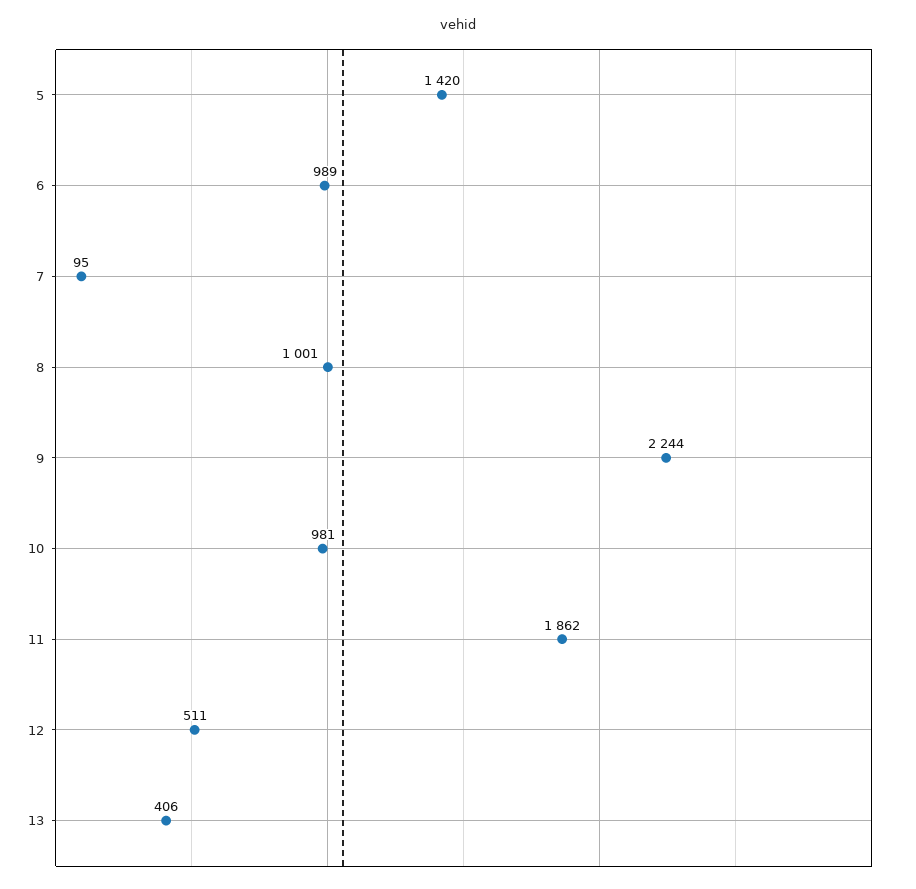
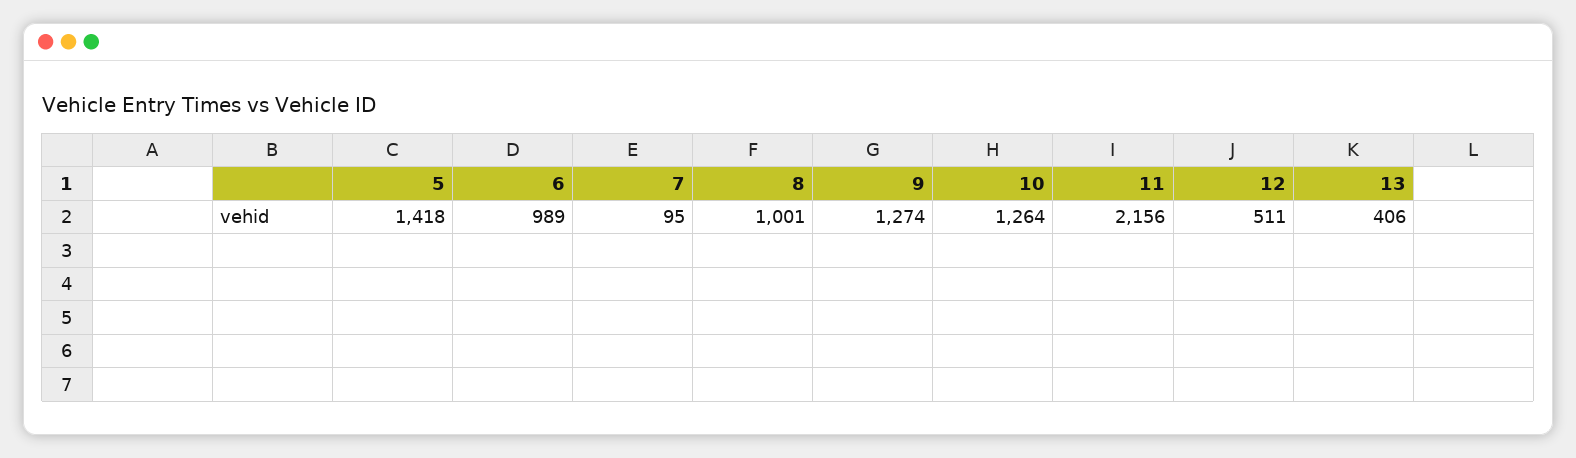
  {
-   "5": 1420,
+   "5": 1418,
    "6": 989,
    "7": 95,
    "8": 1001,
-   "9": 2244,
+   "9": 1274,
-   "10": 981,
+   "10": 1264,
-   "11": 1862,
+   "11": 2156,
    "12": 511,
    "13": 406
  }

